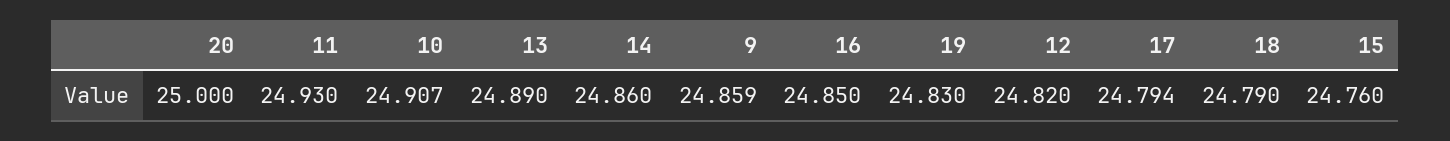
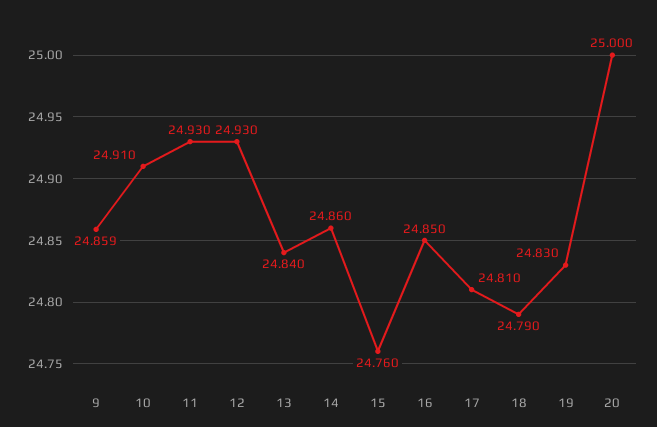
  {
    "20": 25,
    "11": 24.93,
-   "10": 24.907,
+   "10": 24.91,
-   "13": 24.89,
+   "13": 24.84,
    "14": 24.86,
    "9": 24.859,
    "16": 24.85,
    "19": 24.83,
-   "12": 24.82,
+   "12": 24.93,
-   "17": 24.794,
+   "17": 24.81,
    "18": 24.79,
    "15": 24.76
  }

